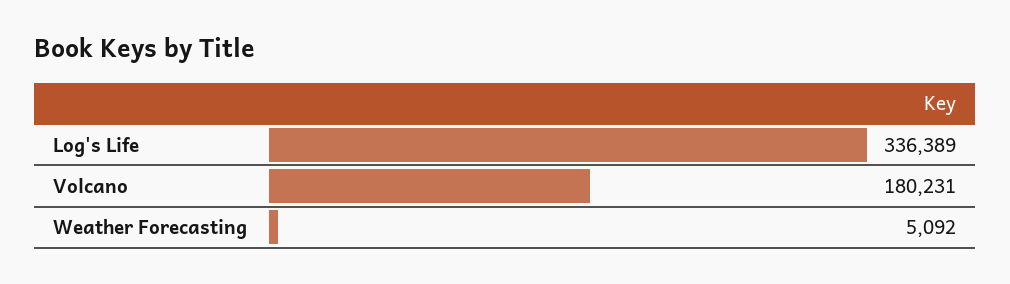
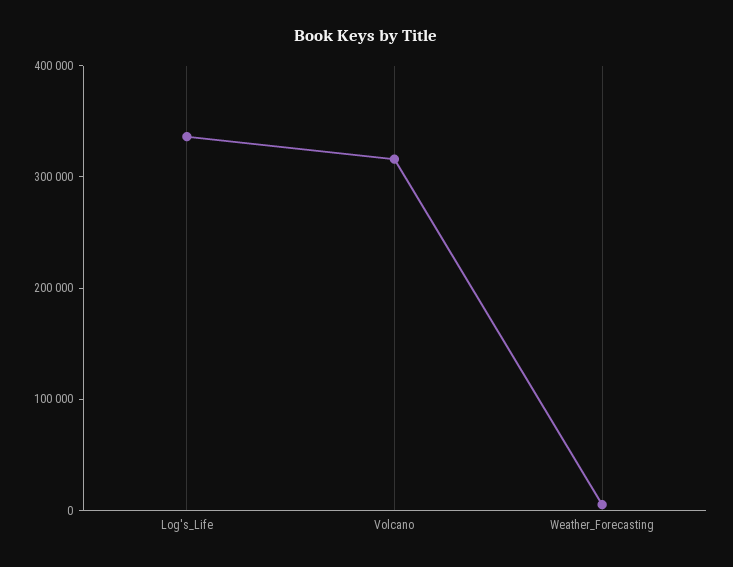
  {
    "Log's Life": 336389,
-   "Volcano": 180231,
+   "Volcano": 320000,
    "Weather Forecasting": 5092
  }

